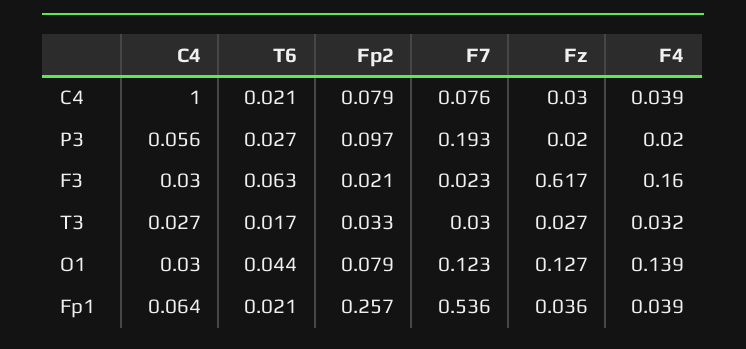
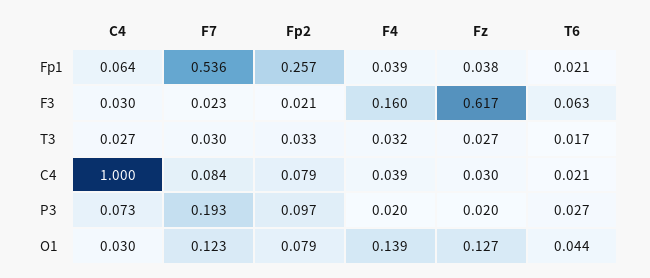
  {
    "C4": {
      "C4": 1,
-     "P3": 0.056,
+     "P3": 0.073,
      "F3": 0.03,
      "T3": 0.027,
      "O1": 0.03,
      "Fp1": 0.064
    },
    "T6": {
      "C4": 0.021,
      "P3": 0.027,
      "F3": 0.063,
      "T3": 0.017,
      "O1": 0.044,
      "Fp1": 0.021
    },
    "Fp2": {
      "C4": 0.079,
      "P3": 0.097,
      "F3": 0.021,
      "T3": 0.033,
      "O1": 0.079,
      "Fp1": 0.257
    },
    "F7": {
-     "C4": 0.076,
+     "C4": 0.084,
      "P3": 0.193,
      "F3": 0.023,
      "T3": 0.03,
      "O1": 0.123,
      "Fp1": 0.536
    },
    "Fz": {
      "C4": 0.03,
      "P3": 0.02,
      "F3": 0.617,
      "T3": 0.027,
      "O1": 0.127,
-     "Fp1": 0.036
+     "Fp1": 0.038
    },
    "F4": {
      "C4": 0.039,
      "P3": 0.02,
      "F3": 0.16,
      "T3": 0.032,
      "O1": 0.139,
      "Fp1": 0.039
    }
  }

